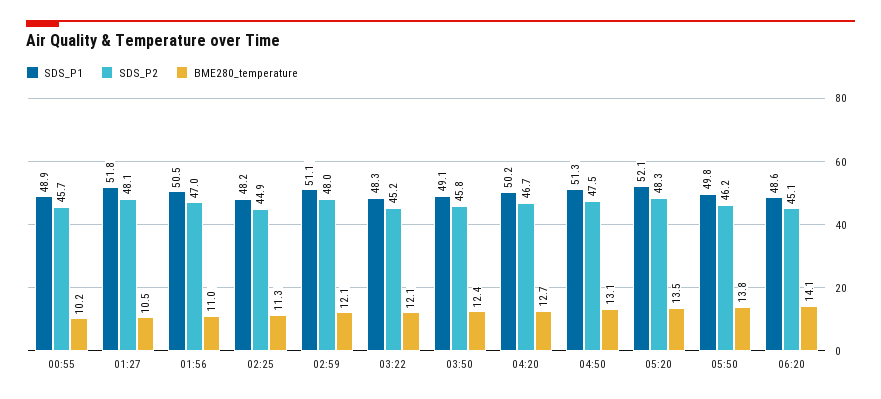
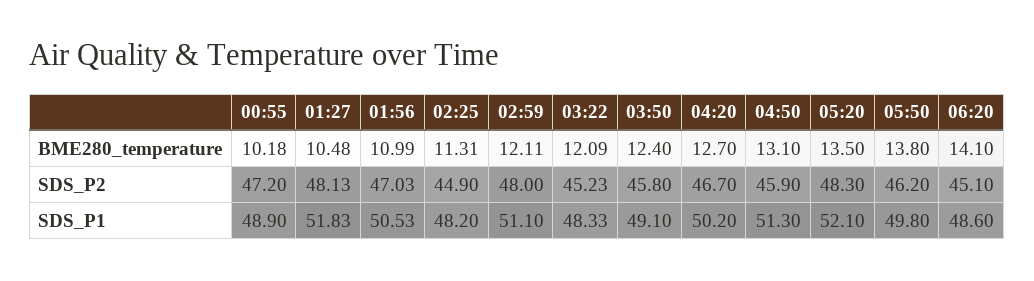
  {
    "SDS_P1": {
      "00:55": 48.9,
      "01:27": 51.83,
      "01:56": 50.53,
      "02:25": 48.2,
      "02:59": 51.1,
      "03:22": 48.33,
      "03:50": 49.1,
      "04:20": 50.2,
      "04:50": 51.3,
      "05:20": 52.1,
      "05:50": 49.8,
      "06:20": 48.6
    },
    "SDS_P2": {
-     "00:55": 45.7,
+     "00:55": 47.2,
      "01:27": 48.13,
      "01:56": 47.03,
      "02:25": 44.9,
      "02:59": 48,
      "03:22": 45.23,
      "03:50": 45.8,
      "04:20": 46.7,
-     "04:50": 47.5,
+     "04:50": 45.9,
      "05:20": 48.3,
      "05:50": 46.2,
      "06:20": 45.1
    },
    "BME280_temperature": {
      "00:55": 10.18,
      "01:27": 10.48,
      "01:56": 10.99,
      "02:25": 11.31,
      "02:59": 12.11,
      "03:22": 12.09,
      "03:50": 12.4,
      "04:20": 12.7,
      "04:50": 13.1,
      "05:20": 13.5,
      "05:50": 13.8,
      "06:20": 14.1
    }
  }

